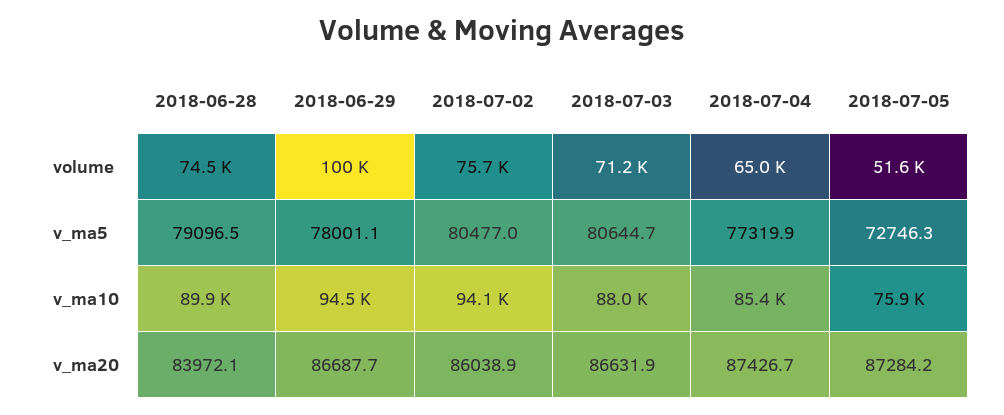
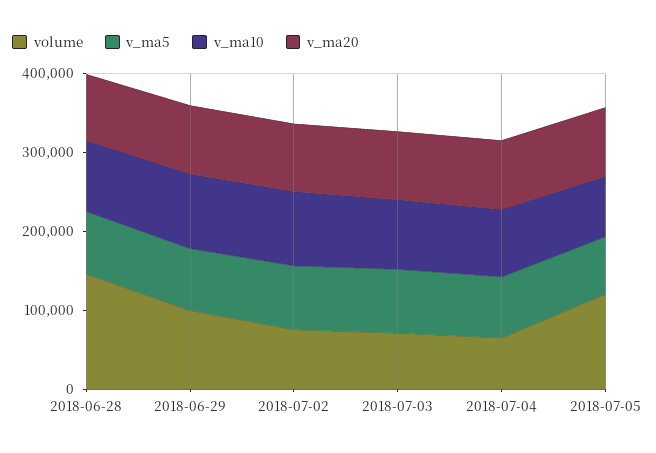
  {
    "volume": {
-     "2018-06-28": 74500,
+     "2018-06-28": 140000,
      "2018-06-29": 100000,
      "2018-07-02": 75700,
      "2018-07-03": 71200,
      "2018-07-04": 65000,
-     "2018-07-05": 51600
+     "2018-07-05": 120000
    },
    "v_ma5": {
      "2018-06-28": 79096.5,
      "2018-06-29": 78001.1,
      "2018-07-02": 80477,
      "2018-07-03": 80644.7,
      "2018-07-04": 77319.9,
      "2018-07-05": 72746.3
    },
    "v_ma10": {
      "2018-06-28": 89900,
      "2018-06-29": 94500,
      "2018-07-02": 94100,
      "2018-07-03": 88000,
      "2018-07-04": 85400,
      "2018-07-05": 75900
    },
    "v_ma20": {
      "2018-06-28": 83972.1,
      "2018-06-29": 86687.7,
      "2018-07-02": 86038.9,
      "2018-07-03": 86631.9,
      "2018-07-04": 87426.7,
      "2018-07-05": 87284.2
    }
  }

